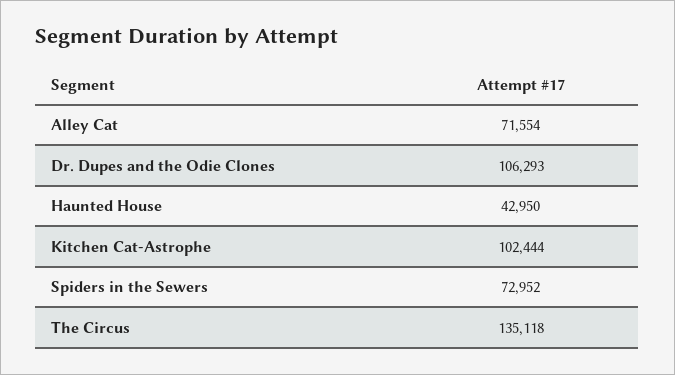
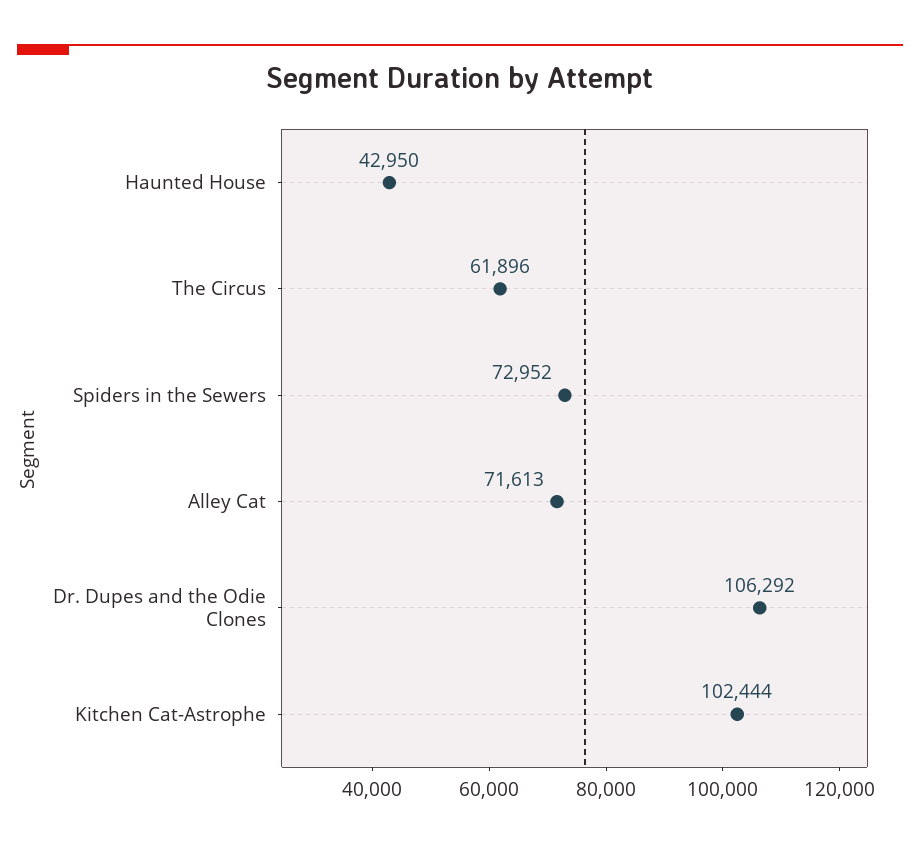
  {
-   "Alley Cat": 71554,
+   "Alley Cat": 71613,
-   "Dr. Dupes and the Odie Clones": 106293,
+   "Dr. Dupes and the Odie Clones": 106292,
    "Haunted House": 42950,
    "Kitchen Cat-Astrophe": 102444,
    "Spiders in the Sewers": 72952,
-   "The Circus": 135118
+   "The Circus": 61896
  }

